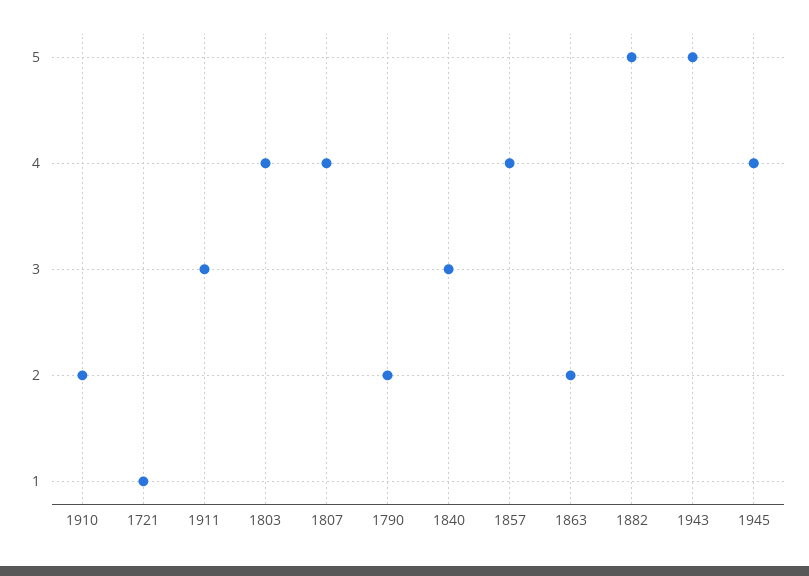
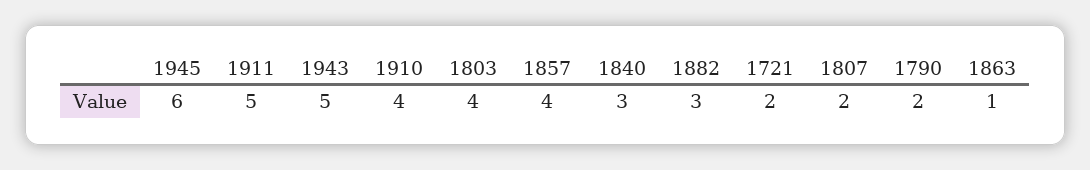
  {
-   "1910": 2,
+   "1910": 4,
-   "1721": 1,
+   "1721": 2,
-   "1911": 3,
+   "1911": 5,
    "1803": 4,
-   "1807": 4,
+   "1807": 2,
    "1790": 2,
    "1840": 3,
    "1857": 4,
-   "1863": 2,
+   "1863": 1,
-   "1882": 5,
+   "1882": 3,
    "1943": 5,
-   "1945": 4
+   "1945": 6
  }

